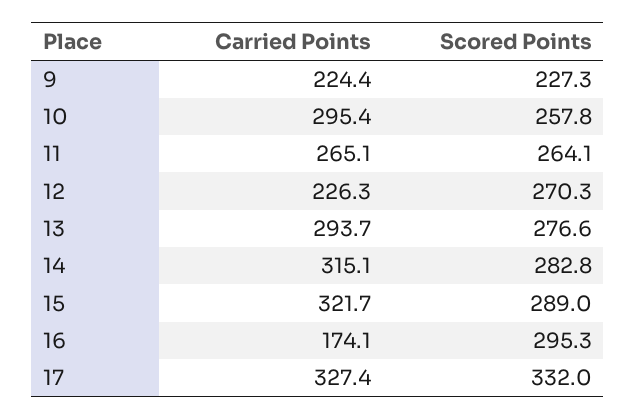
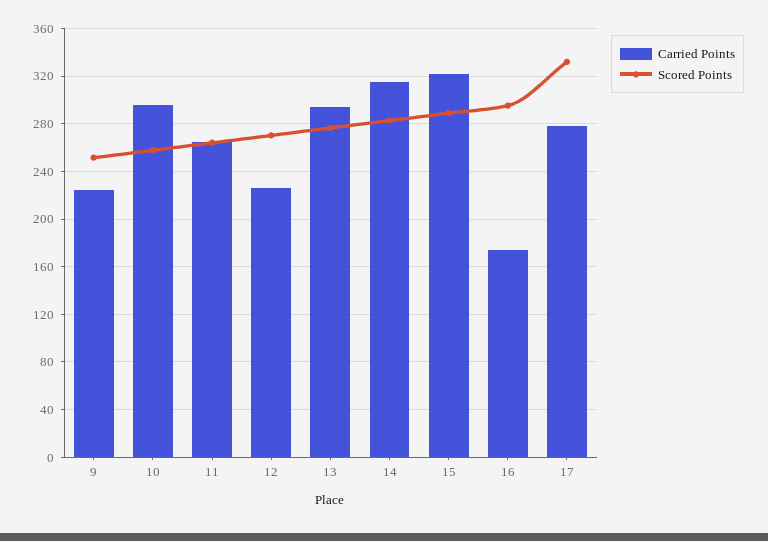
  {
    "Carried Points": {
      "9": 224.4,
      "10": 295.4,
      "11": 265.1,
      "12": 226.3,
      "13": 293.7,
      "14": 315.1,
      "15": 321.7,
      "16": 174.1,
-     "17": 327.4
+     "17": 280
    },
    "Scored Points": {
-     "9": 227.3,
+     "9": 250,
      "10": 257.8,
      "11": 264.1,
      "12": 270.3,
      "13": 276.6,
      "14": 282.8,
      "15": 289,
      "16": 295.3,
      "17": 332
    }
  }

